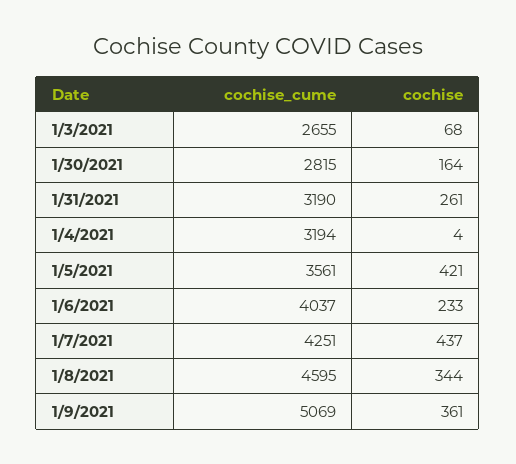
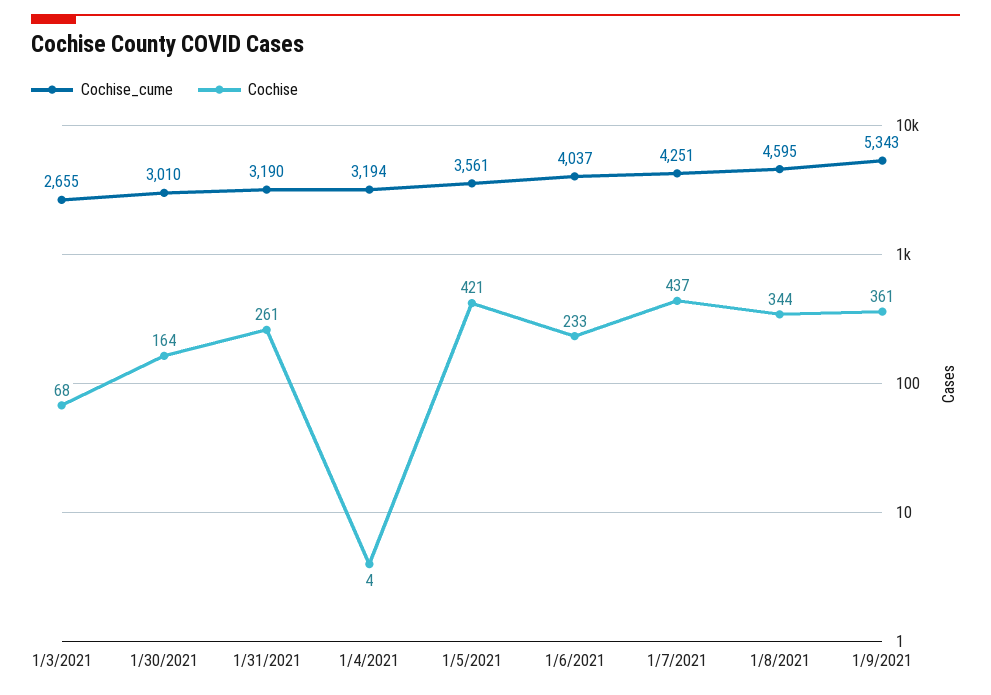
  {
    "cochise_cume": {
      "1/3/2021": 2655,
-     "1/30/2021": 2815,
+     "1/30/2021": 3010,
      "1/31/2021": 3190,
      "1/4/2021": 3194,
      "1/5/2021": 3561,
      "1/6/2021": 4037,
      "1/7/2021": 4251,
      "1/8/2021": 4595,
-     "1/9/2021": 5069
+     "1/9/2021": 5343
    },
    "cochise": {
      "1/3/2021": 68,
      "1/30/2021": 164,
      "1/31/2021": 261,
      "1/4/2021": 4,
      "1/5/2021": 421,
      "1/6/2021": 233,
      "1/7/2021": 437,
      "1/8/2021": 344,
      "1/9/2021": 361
    }
  }

